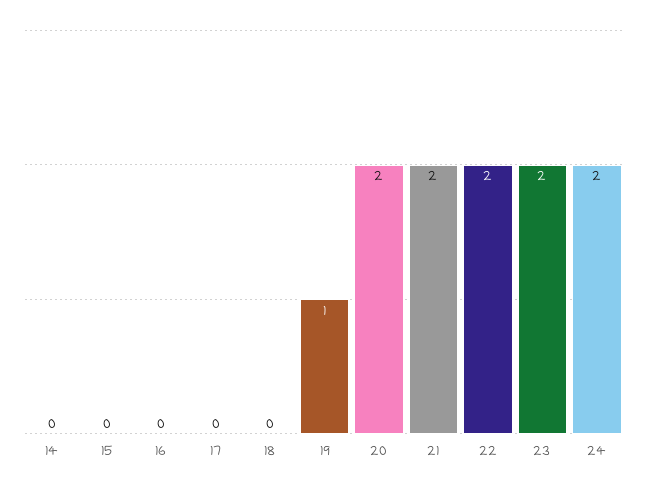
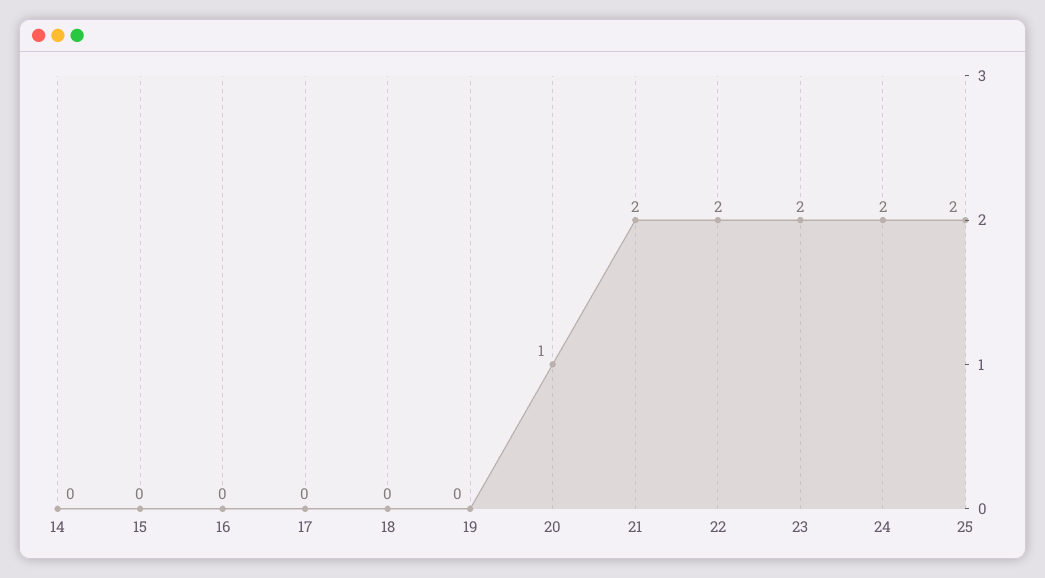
  {
    "14": 0,
    "15": 0,
    "16": 0,
    "17": 0,
    "18": 0,
-   "19": 1,
+   "19": 0,
-   "20": 2,
+   "20": 1,
    "21": 2,
    "22": 2,
    "23": 2,
-   "24": 2
+   "24": 2,
+   "25": 2
  }

